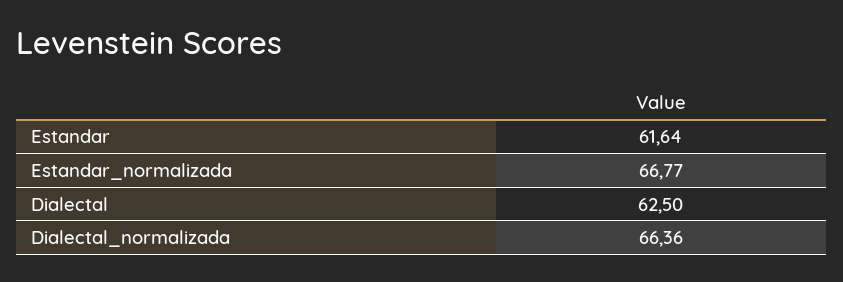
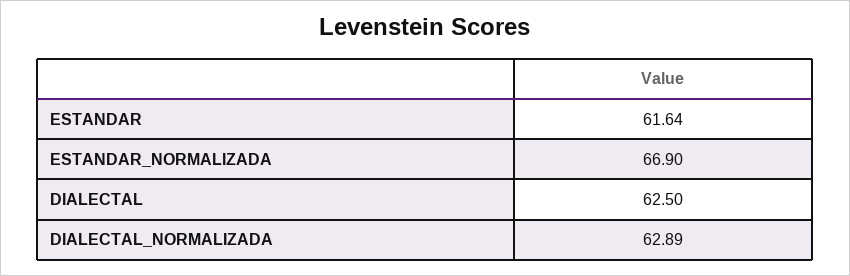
  {
    "Estandar": 61.64,
-   "Estandar_normalizada": 66.77,
+   "Estandar_normalizada": 66.9,
    "Dialectal": 62.5,
-   "Dialectal_normalizada": 66.36
+   "Dialectal_normalizada": 62.89
  }

